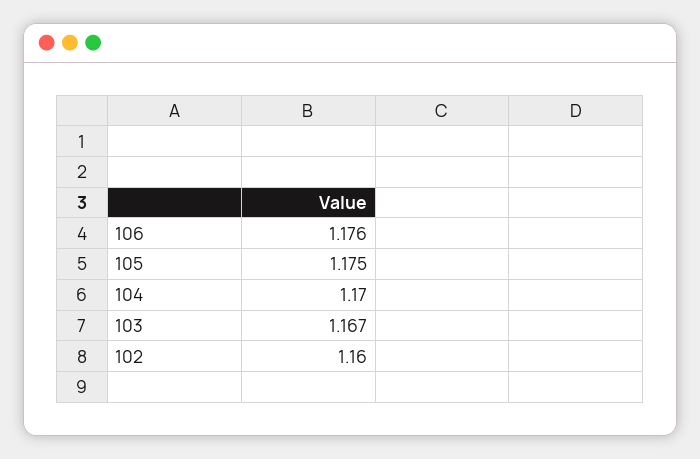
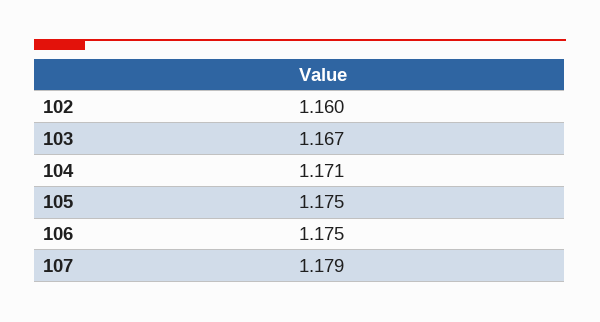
  {
-   "106": 1.176,
+   "106": 1.175,
    "105": 1.175,
-   "104": 1.17,
+   "104": 1.171,
    "103": 1.167,
-   "102": 1.16
+   "102": 1.16,
+   "107": 1.179
  }

